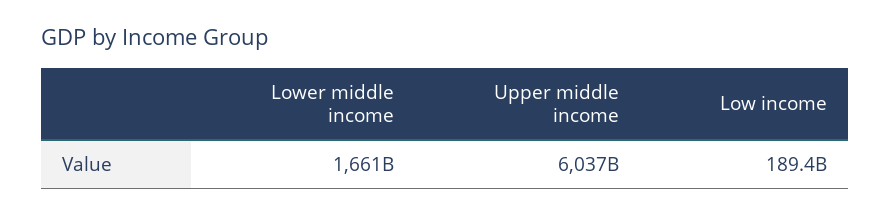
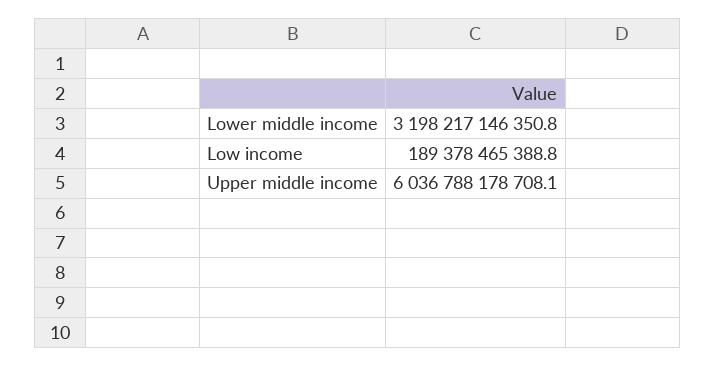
  {
-   "Lower middle income": 1661000000000,
+   "Lower middle income": 3198217146350.8,
    "Upper middle income": 6036788178708.1,
    "Low income": 189378465388.8
  }

